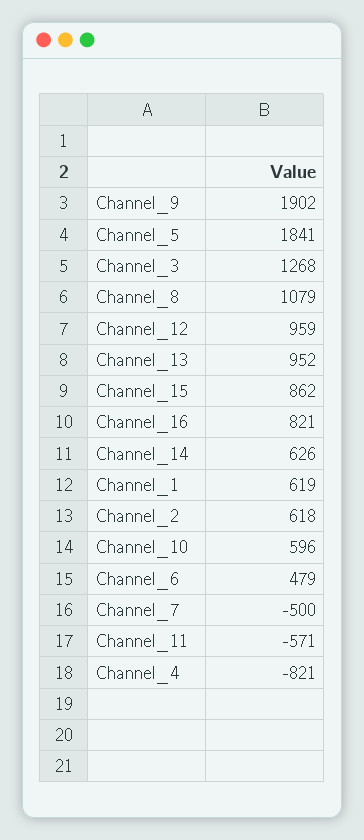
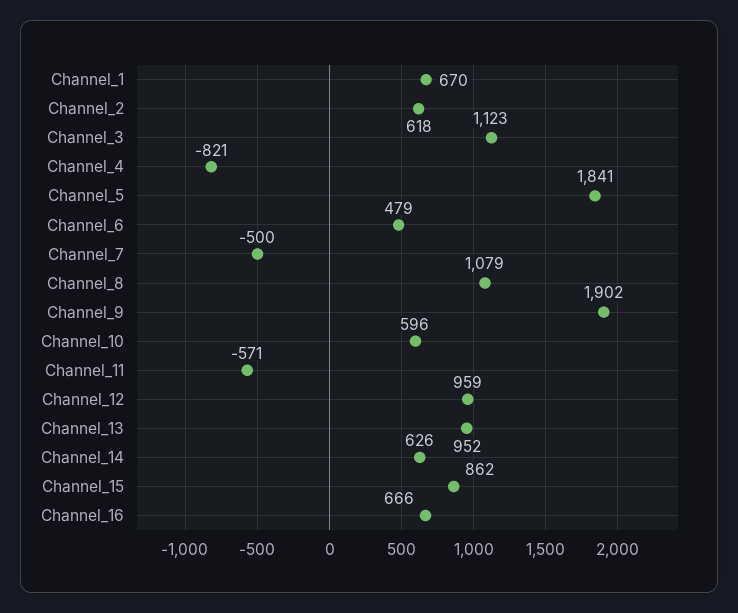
  {
    "Channel_9": 1902,
    "Channel_5": 1841,
-   "Channel_3": 1268,
+   "Channel_3": 1123,
    "Channel_8": 1079,
    "Channel_12": 959,
    "Channel_13": 952,
    "Channel_15": 862,
-   "Channel_16": 821,
+   "Channel_16": 666,
    "Channel_14": 626,
-   "Channel_1": 619,
+   "Channel_1": 670,
    "Channel_2": 618,
    "Channel_10": 596,
    "Channel_6": 479,
    "Channel_7": -500,
    "Channel_11": -571,
    "Channel_4": -821
  }

